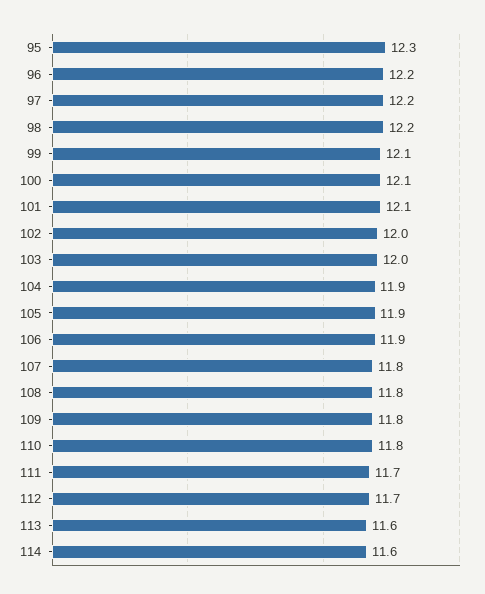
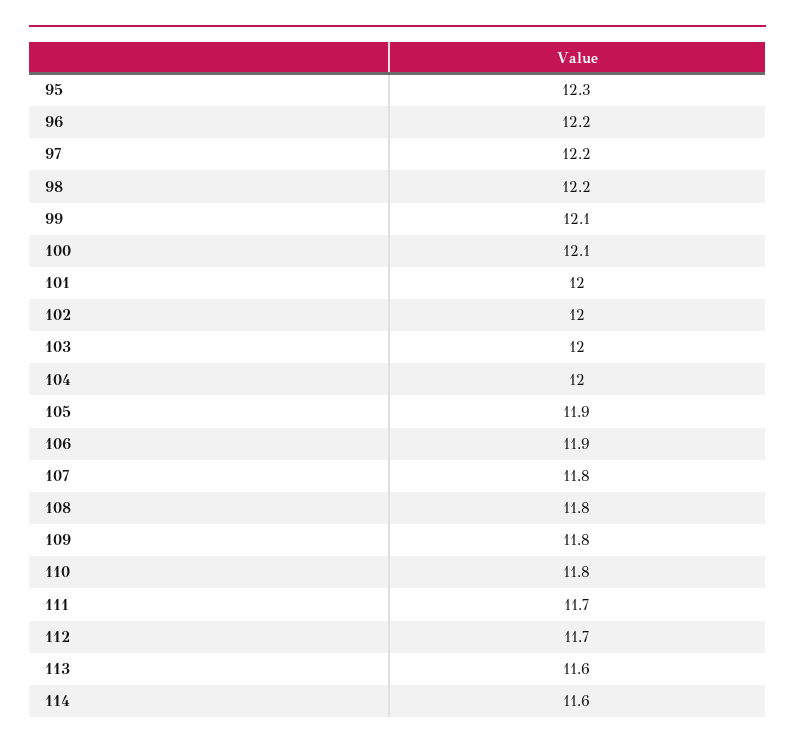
  {
    "95": 12.3,
    "96": 12.2,
    "97": 12.2,
    "98": 12.2,
    "99": 12.1,
    "100": 12.1,
-   "101": 12.1,
+   "101": 12,
    "102": 12,
    "103": 12,
-   "104": 11.9,
+   "104": 12,
    "105": 11.9,
    "106": 11.9,
    "107": 11.8,
    "108": 11.8,
    "109": 11.8,
    "110": 11.8,
    "111": 11.7,
    "112": 11.7,
    "113": 11.6,
    "114": 11.6
  }

